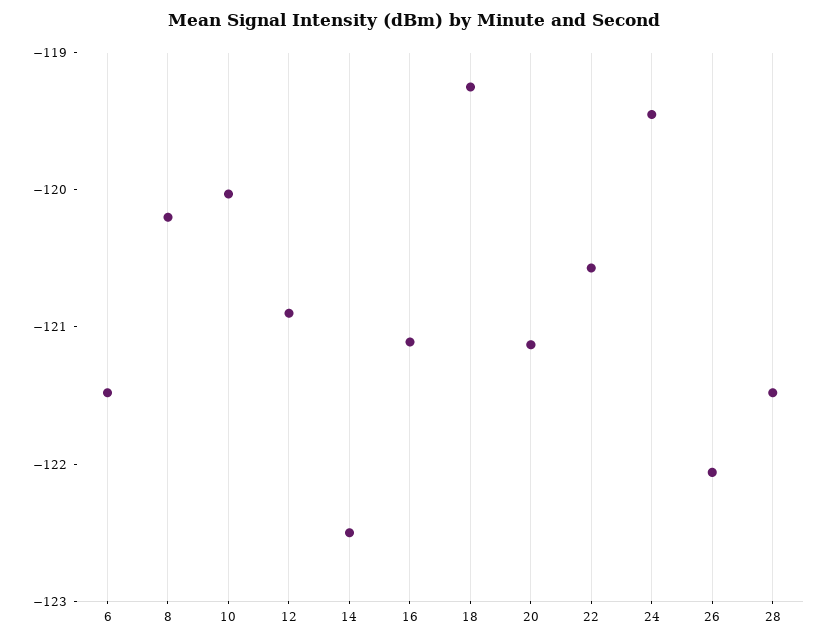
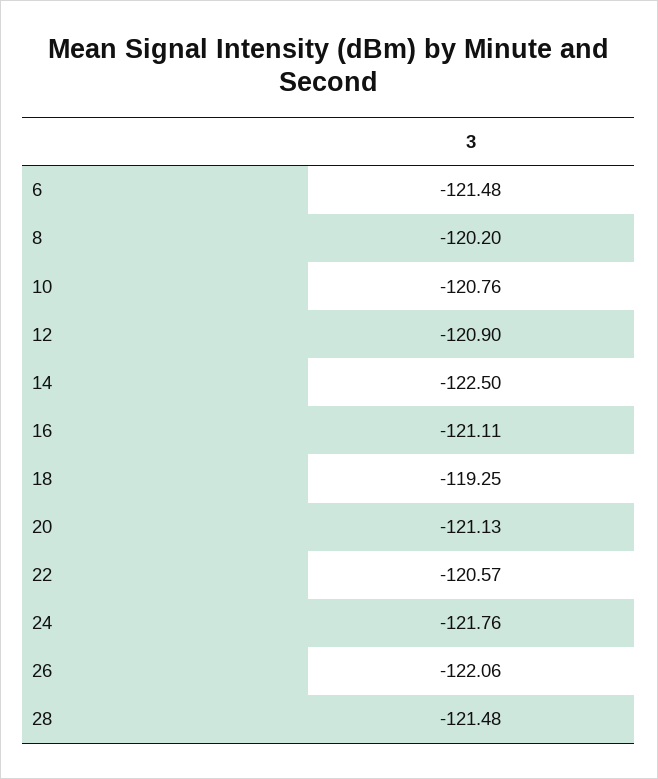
  {
    "6": -121.48,
    "8": -120.2,
-   "10": -120,
+   "10": -120.76,
    "12": -120.9,
    "14": -122.5,
    "16": -121.11,
    "18": -119.25,
    "20": -121.13,
    "22": -120.57,
-   "24": -119.4,
+   "24": -121.76,
    "26": -122.06,
    "28": -121.48
  }

